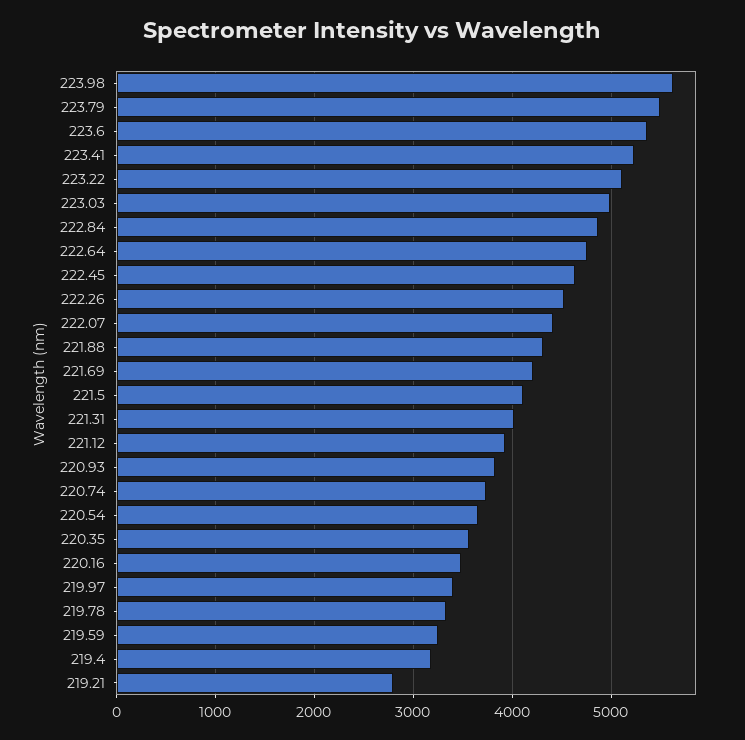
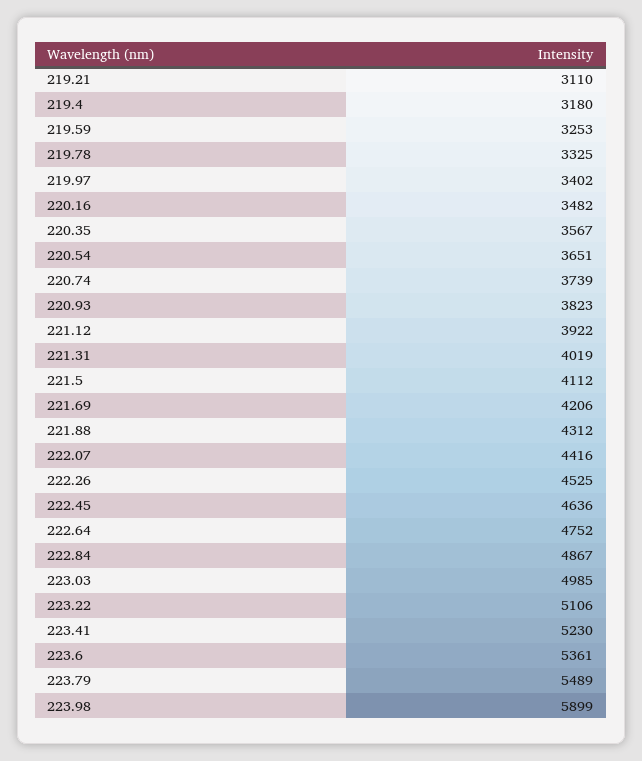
  {
-   "223.98": 5600,
+   "223.98": 5899,
    "223.79": 5489,
    "223.6": 5361,
    "223.41": 5230,
    "223.22": 5106,
    "223.03": 4985,
    "222.84": 4867,
    "222.64": 4752,
    "222.45": 4636,
    "222.26": 4525,
    "222.07": 4416,
    "221.88": 4312,
    "221.69": 4206,
    "221.5": 4112,
    "221.31": 4019,
    "221.12": 3922,
    "220.93": 3823,
    "220.74": 3739,
    "220.54": 3651,
    "220.35": 3567,
    "220.16": 3482,
    "219.97": 3402,
    "219.78": 3325,
    "219.59": 3253,
    "219.4": 3180,
-   "219.21": 2800
+   "219.21": 3110
  }

